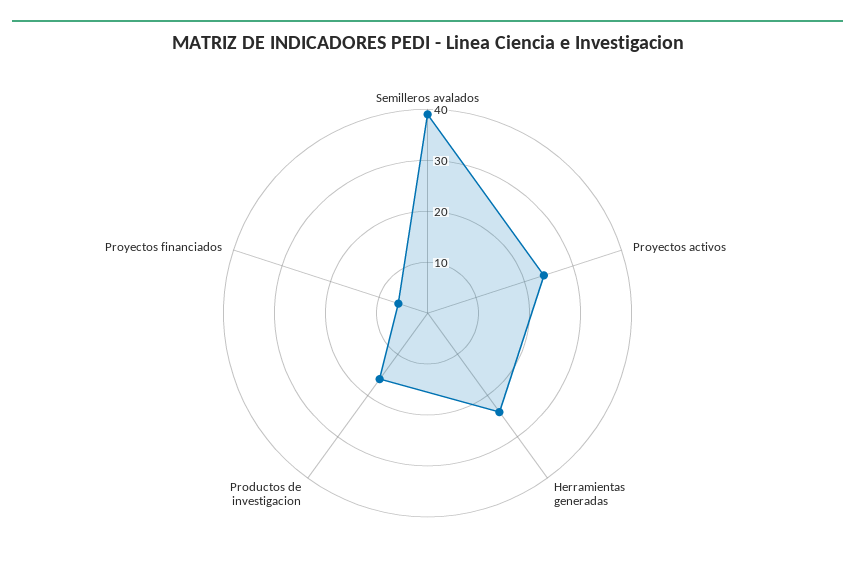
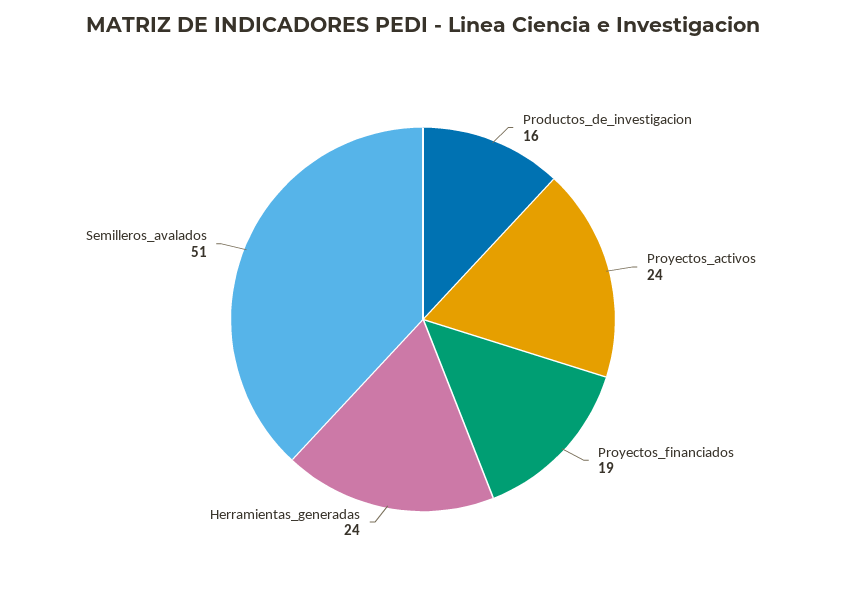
  {
-   "Semilleros avalados": 40,
+   "Semilleros avalados": 51,
    "Proyectos activos": 24,
    "Herramientas generadas": 24,
    "Productos de investigacion": 16,
-   "Proyectos financiados": 5
+   "Proyectos financiados": 19
  }

